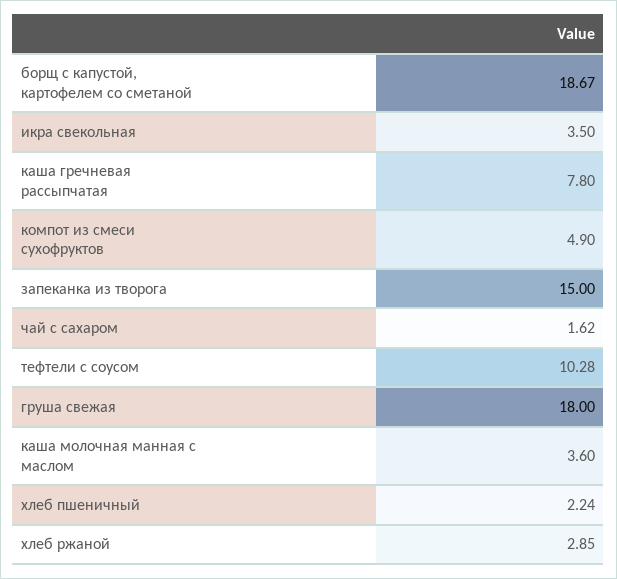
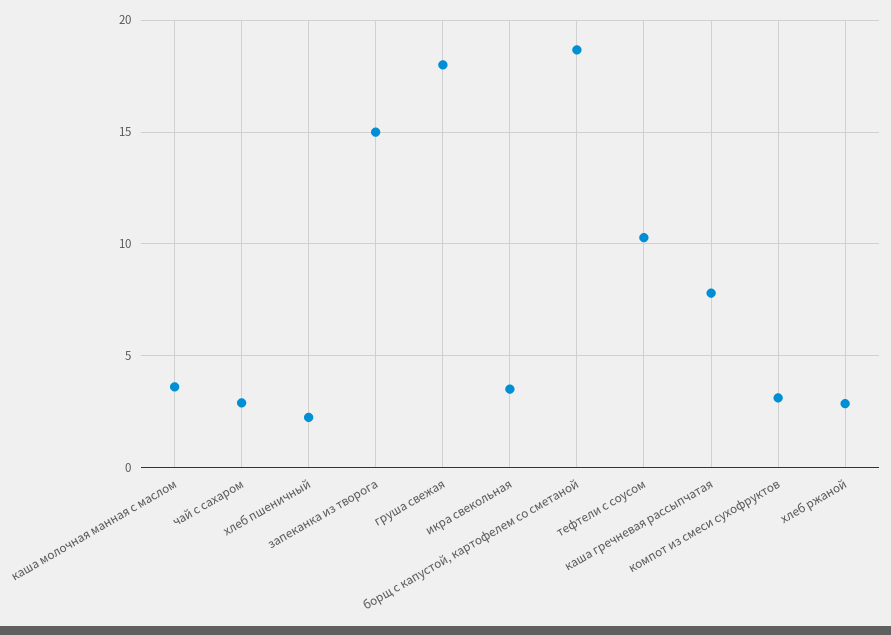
  {
    "борщ с капустой, картофелем со сметаной": 18.67,
    "икра свекольная": 3.5,
    "каша гречневая рассыпчатая": 7.8,
-   "компот из смеси сухофруктов": 4.9,
+   "компот из смеси сухофруктов": 3,
    "запеканка из творога": 15,
-   "чай с сахаром": 1.62,
+   "чай с сахаром": 3,
    "тефтели с соусом": 10.28,
    "груша свежая": 18,
    "каша молочная манная с маслом": 3.6,
    "хлеб пшеничный": 2.24,
    "хлеб ржаной": 2.85
  }

